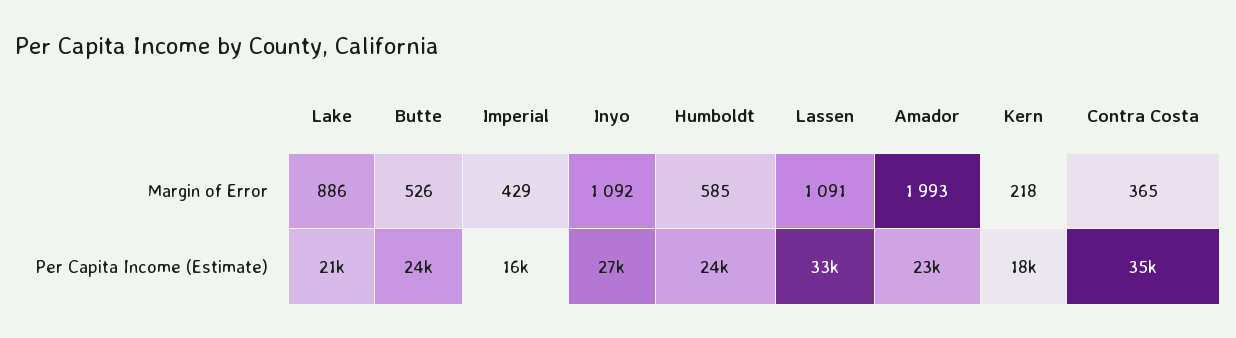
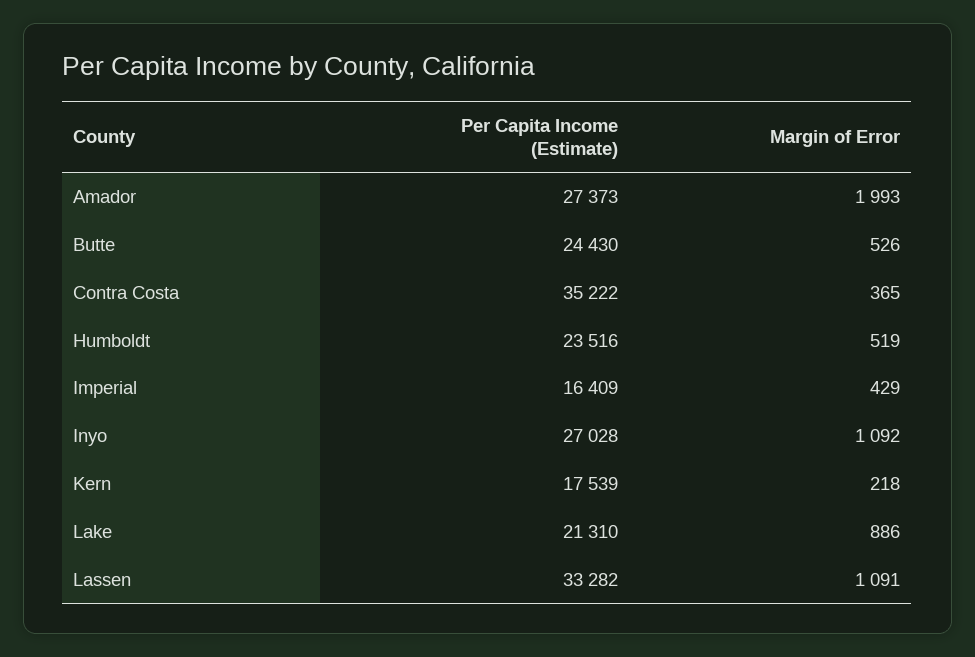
  {
    "Lake": {
      "Margin of Error": 886,
      "Per Capita Income (Estimate)": 21310
    },
    "Butte": {
      "Margin of Error": 526,
      "Per Capita Income (Estimate)": 24430
    },
    "Imperial": {
      "Margin of Error": 429,
      "Per Capita Income (Estimate)": 16409
    },
    "Inyo": {
      "Margin of Error": 1092,
      "Per Capita Income (Estimate)": 27028
    },
    "Humboldt": {
-     "Margin of Error": 585,
+     "Margin of Error": 519,
      "Per Capita Income (Estimate)": 23516
    },
    "Lassen": {
      "Margin of Error": 1091,
      "Per Capita Income (Estimate)": 33282
    },
    "Amador": {
      "Margin of Error": 1993,
-     "Per Capita Income (Estimate)": 23000
+     "Per Capita Income (Estimate)": 27373
    },
    "Kern": {
      "Margin of Error": 218,
      "Per Capita Income (Estimate)": 17539
    },
    "Contra Costa": {
      "Margin of Error": 365,
      "Per Capita Income (Estimate)": 35222
    }
  }

